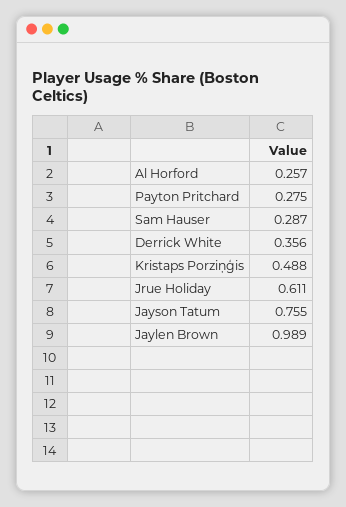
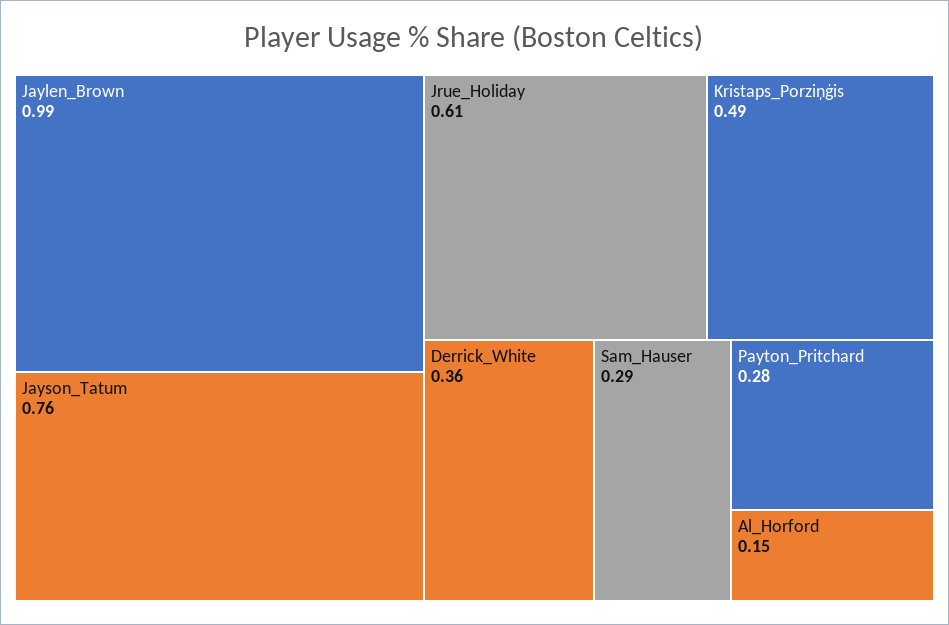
  {
-   "Al Horford": 0.257,
+   "Al Horford": 0.15,
    "Payton Pritchard": 0.275,
    "Sam Hauser": 0.287,
    "Derrick White": 0.356,
    "Kristaps Porziņģis": 0.488,
    "Jrue Holiday": 0.611,
    "Jayson Tatum": 0.755,
    "Jaylen Brown": 0.989
  }

